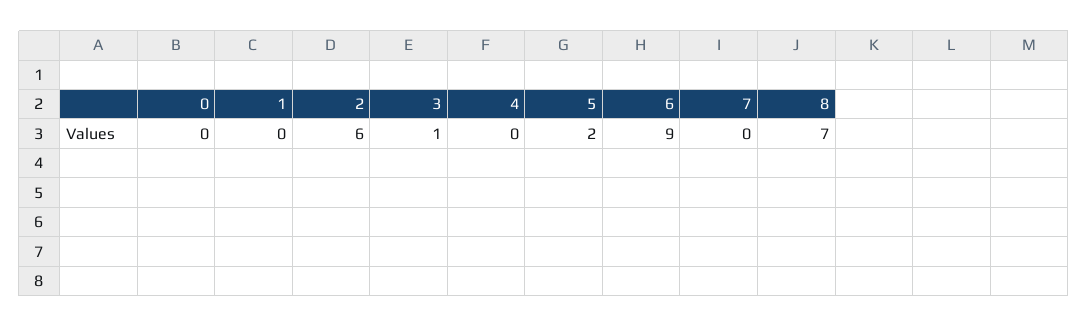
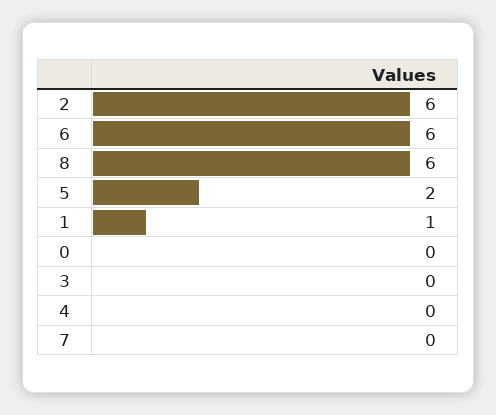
  {
    "0": 0,
-   "1": 0,
+   "1": 1,
    "2": 6,
-   "3": 1,
+   "3": 0,
    "4": 0,
    "5": 2,
-   "6": 9,
+   "6": 6,
    "7": 0,
-   "8": 7
+   "8": 6
  }

